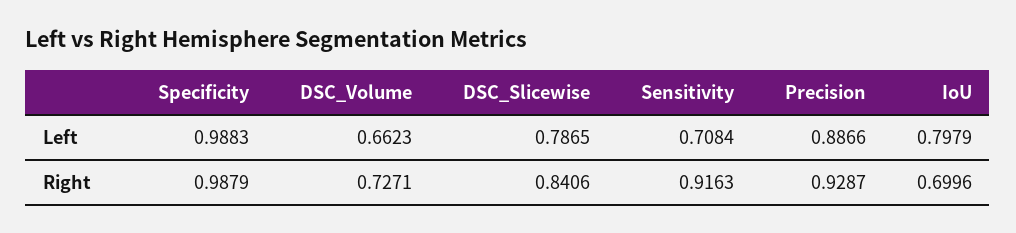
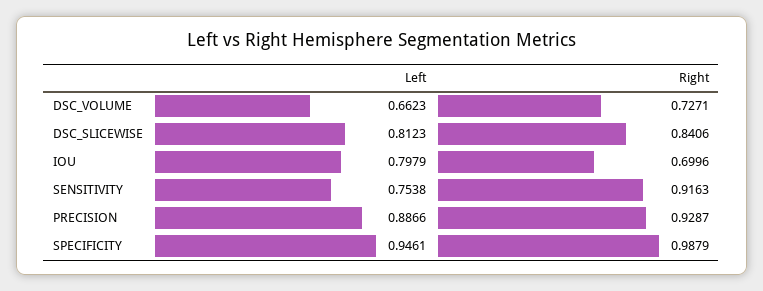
  {
    "Specificity": {
-     "Left": 0.9883,
+     "Left": 0.9461,
      "Right": 0.9879
    },
    "DSC_Volume": {
      "Left": 0.6623,
      "Right": 0.7271
    },
    "DSC_Slicewise": {
-     "Left": 0.7865,
+     "Left": 0.8123,
      "Right": 0.8406
    },
    "Sensitivity": {
-     "Left": 0.7084,
+     "Left": 0.7538,
      "Right": 0.9163
    },
    "Precision": {
      "Left": 0.8866,
      "Right": 0.9287
    },
    "IoU": {
      "Left": 0.7979,
      "Right": 0.6996
    }
  }

